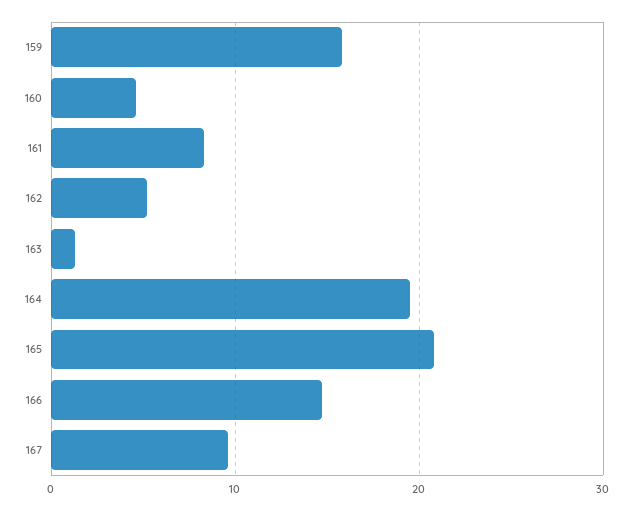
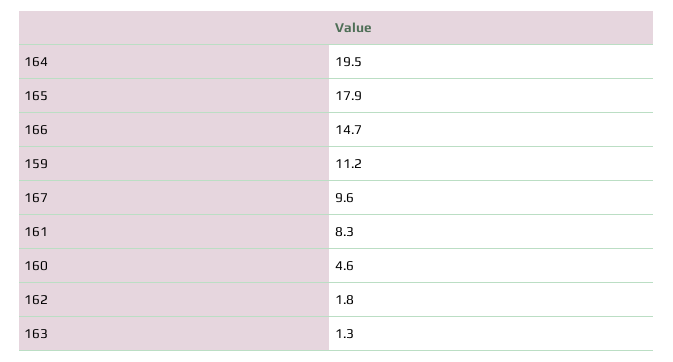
  {
-   "159": 16,
+   "159": 11.2,
    "160": 4.6,
    "161": 8.3,
-   "162": 5,
+   "162": 1.8,
    "163": 1.3,
    "164": 19.5,
-   "165": 21,
+   "165": 17.9,
    "166": 14.7,
    "167": 9.6
  }

